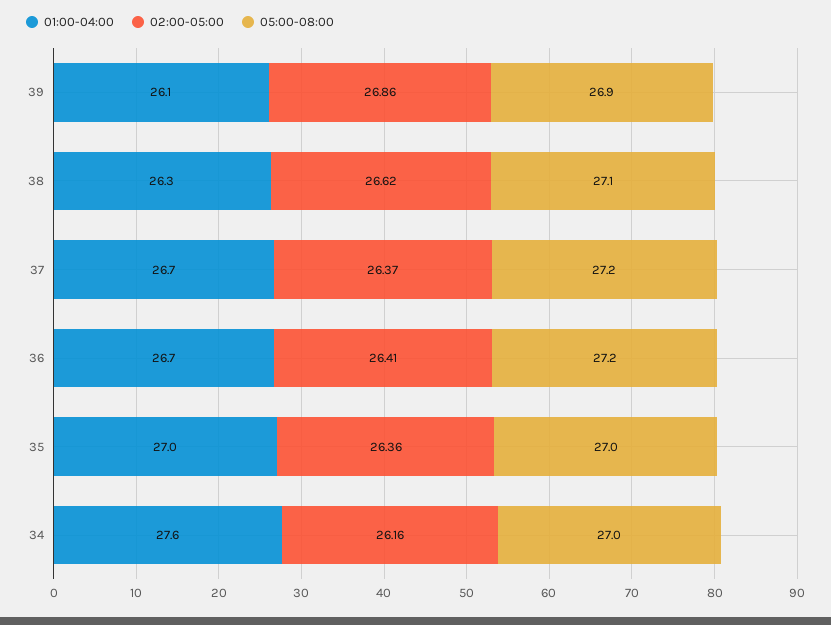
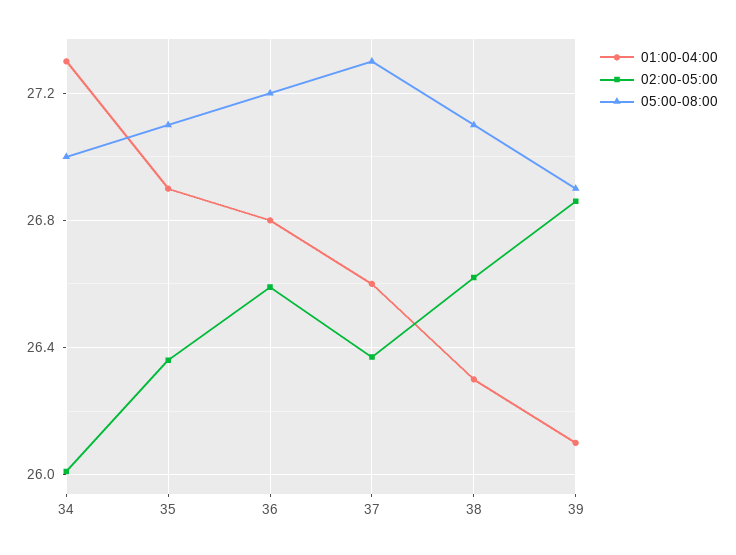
  {
    "01:00-04:00": {
      "39": 26.1,
      "38": 26.3,
-     "37": 26.7,
+     "37": 26.6,
-     "36": 26.7,
+     "36": 26.8,
-     "35": 27,
+     "35": 26.9,
-     "34": 27.6
+     "34": 27.3
    },
    "02:00-05:00": {
      "39": 26.86,
      "38": 26.62,
      "37": 26.37,
-     "36": 26.41,
+     "36": 26.6,
      "35": 26.36,
-     "34": 26.16
+     "34": 26
    },
    "05:00-08:00": {
      "39": 26.9,
      "38": 27.1,
-     "37": 27.2,
+     "37": 27.3,
      "36": 27.2,
-     "35": 27,
+     "35": 27.1,
      "34": 27
    }
  }

